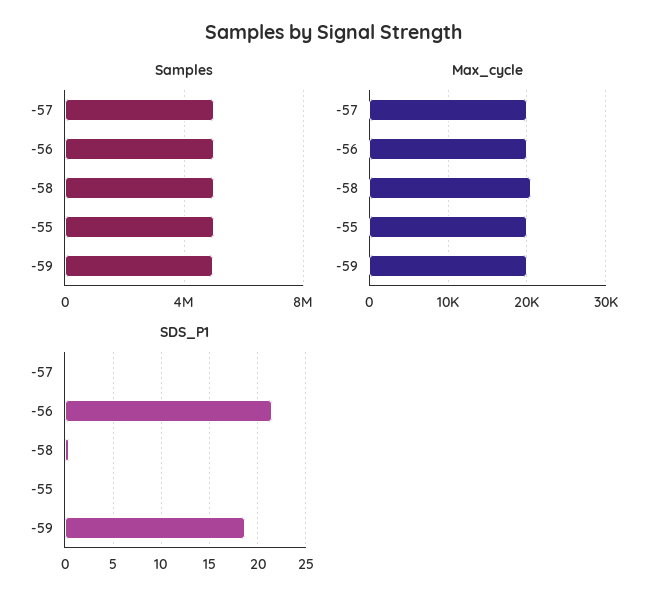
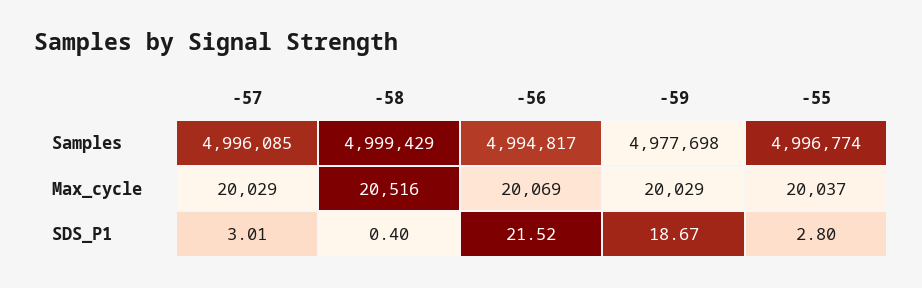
  {
    "Samples": {
      "-57": 4996085,
      "-56": 4994817,
      "-58": 4999429,
      "-55": 4996774,
      "-59": 4977698
    },
    "Max_cycle": {
      "-57": 20029,
      "-56": 20069,
      "-58": 20516,
      "-55": 20037,
      "-59": 20029
    },
    "SDS_P1": {
-     "-57": 0,
+     "-57": 3.01,
      "-56": 21.52,
      "-58": 0.4,
-     "-55": 0,
+     "-55": 2.8,
      "-59": 18.67
    }
  }

